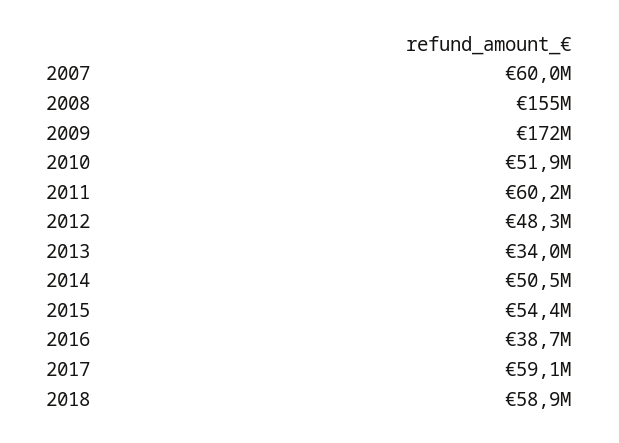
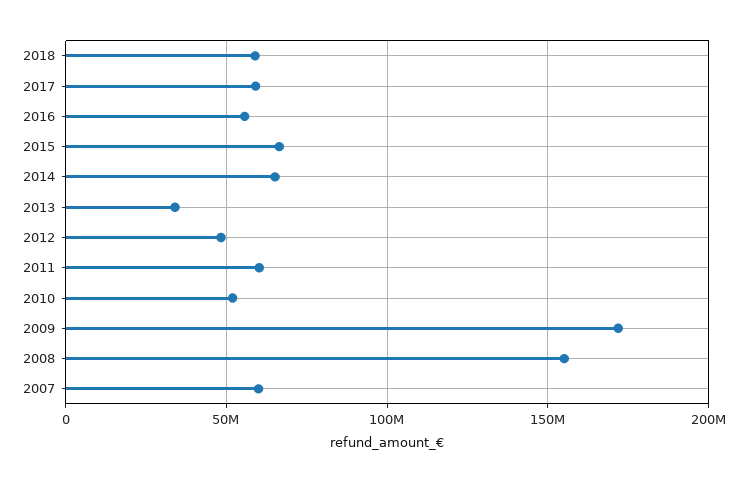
  {
    "2007": 60000000,
    "2008": 155000000,
    "2009": 172000000,
    "2010": 51900000,
    "2011": 60200000,
    "2012": 48300000,
    "2013": 34000000,
-   "2014": 50500000,
+   "2014": 65000000,
-   "2015": 54400000,
+   "2015": 65000000,
-   "2016": 38700000,
+   "2016": 55000000,
    "2017": 59100000,
    "2018": 58900000
  }

